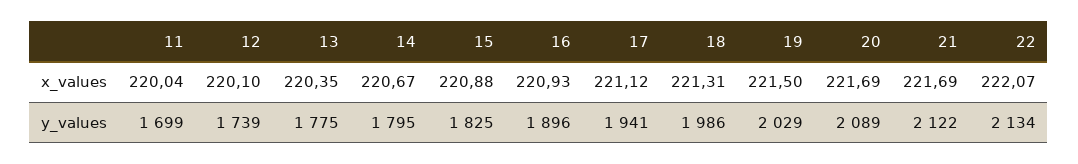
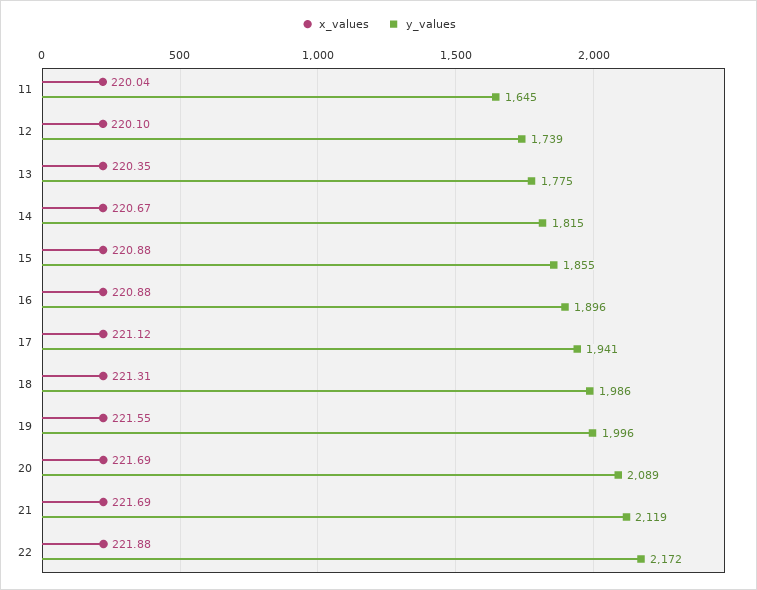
  {
    "x_values": {
      "11": 220.04,
      "12": 220.1,
      "13": 220.35,
      "14": 220.67,
      "15": 220.88,
-     "16": 220.93,
+     "16": 220.88,
      "17": 221.12,
      "18": 221.31,
-     "19": 221.5,
+     "19": 221.55,
      "20": 221.69,
      "21": 221.69,
-     "22": 222.07
+     "22": 221.88
    },
    "y_values": {
-     "11": 1699,
+     "11": 1645,
      "12": 1739,
      "13": 1775,
-     "14": 1795,
+     "14": 1815,
-     "15": 1825,
+     "15": 1855,
      "16": 1896,
      "17": 1941,
      "18": 1986,
-     "19": 2029,
+     "19": 1996,
      "20": 2089,
-     "21": 2122,
+     "21": 2119,
-     "22": 2134
+     "22": 2172
    }
  }

